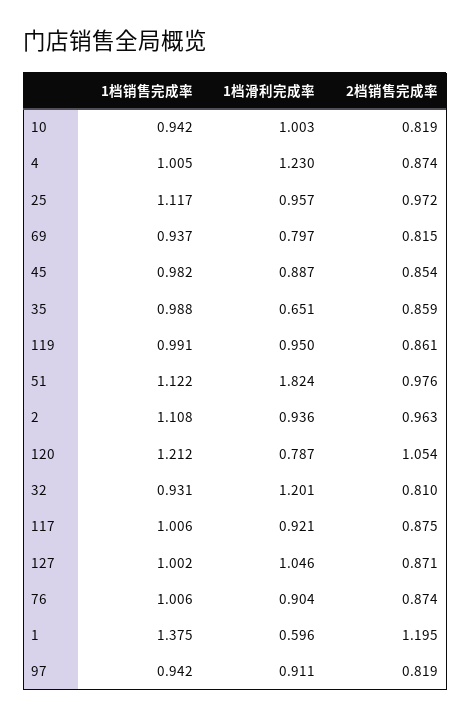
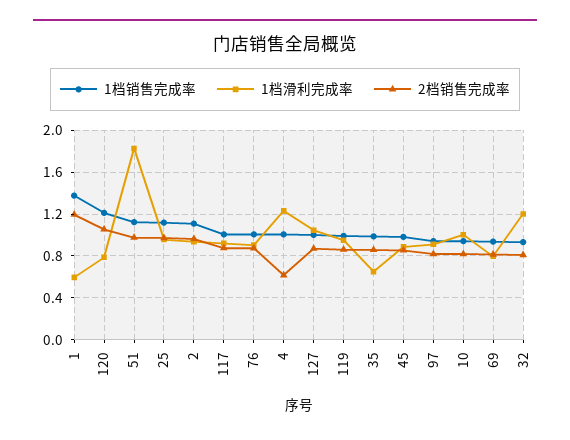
  {
    "1档销售完成率": {
      "10": 0.942,
      "4": 1.005,
      "25": 1.117,
      "69": 0.937,
      "45": 0.982,
      "35": 0.988,
      "119": 0.991,
      "51": 1.122,
      "2": 1.108,
      "120": 1.212,
      "32": 0.931,
      "117": 1.006,
      "127": 1.002,
      "76": 1.006,
      "1": 1.375,
      "97": 0.942
    },
    "1档滑利完成率": {
      "10": 1.003,
      "4": 1.23,
      "25": 0.957,
      "69": 0.797,
      "45": 0.887,
      "35": 0.651,
      "119": 0.95,
      "51": 1.824,
      "2": 0.936,
      "120": 0.787,
      "32": 1.201,
      "117": 0.921,
      "127": 1.046,
      "76": 0.904,
      "1": 0.596,
      "97": 0.911
    },
    "2档销售完成率": {
      "10": 0.819,
-     "4": 0.874,
+     "4": 0.6,
      "25": 0.972,
      "69": 0.815,
      "45": 0.854,
      "35": 0.859,
      "119": 0.861,
      "51": 0.976,
      "2": 0.963,
      "120": 1.054,
      "32": 0.81,
      "117": 0.875,
      "127": 0.871,
      "76": 0.874,
      "1": 1.195,
      "97": 0.819
    }
  }

